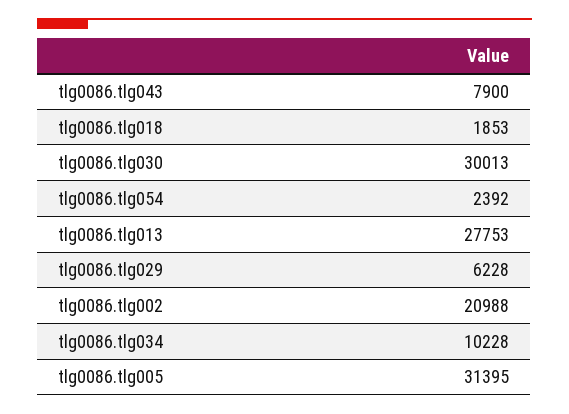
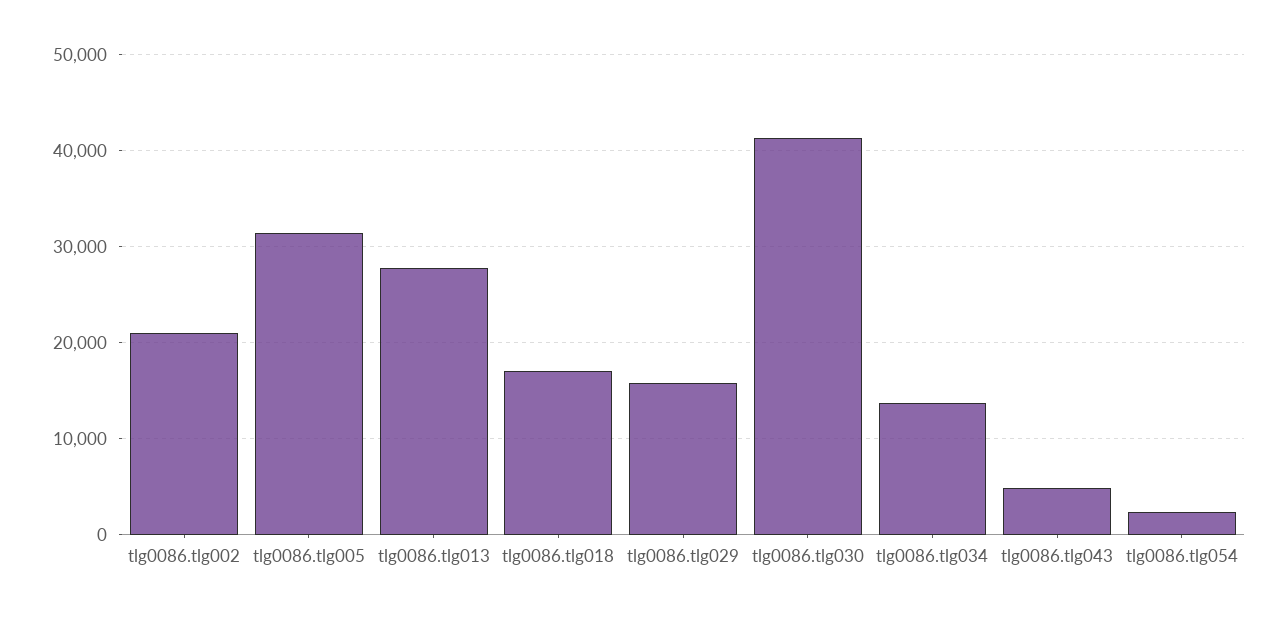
  {
-   "tlg0086.tlg043": 7900,
+   "tlg0086.tlg043": 5000,
-   "tlg0086.tlg018": 1853,
+   "tlg0086.tlg018": 17000,
-   "tlg0086.tlg030": 30013,
+   "tlg0086.tlg030": 41000,
    "tlg0086.tlg054": 2392,
    "tlg0086.tlg013": 27753,
-   "tlg0086.tlg029": 6228,
+   "tlg0086.tlg029": 16000,
    "tlg0086.tlg002": 20988,
-   "tlg0086.tlg034": 10228,
+   "tlg0086.tlg034": 14000,
    "tlg0086.tlg005": 31395
  }

